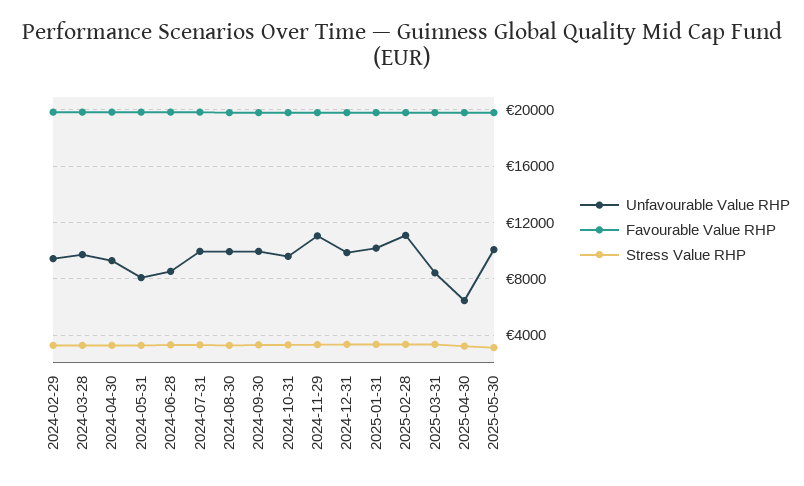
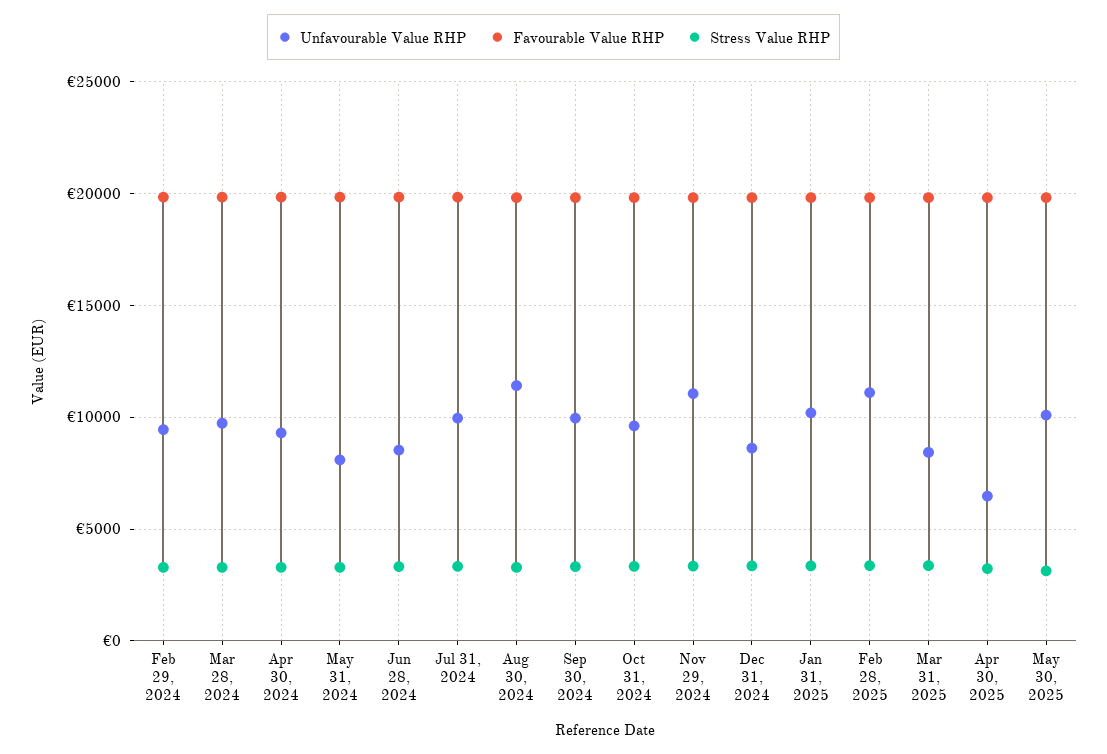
  {
    "Unfavourable Value RHP": {
      "2024-02-29": 9500,
      "2024-03-28": 9500,
      "2024-04-30": 9500,
      "2024-05-31": 8000,
      "2024-06-28": 8500,
      "2024-07-31": 10000,
-     "2024-08-30": 10000,
+     "2024-08-30": 11500,
      "2024-09-30": 10000,
      "2024-10-31": 9500,
      "2024-11-29": 11000,
-     "2024-12-31": 10000,
+     "2024-12-31": 8500,
      "2025-01-31": 10000,
      "2025-02-28": 11000,
      "2025-03-31": 8500,
      "2025-04-30": 6500,
      "2025-05-30": 10000
    },
    "Favourable Value RHP": {
      "2024-02-29": 20000,
      "2024-03-28": 20000,
      "2024-04-30": 20000,
      "2024-05-31": 20000,
      "2024-06-28": 20000,
      "2024-07-31": 20000,
      "2024-08-30": 20000,
      "2024-09-30": 20000,
      "2024-10-31": 20000,
      "2024-11-29": 20000,
      "2024-12-31": 20000,
      "2025-01-31": 20000,
      "2025-02-28": 20000,
      "2025-03-31": 20000,
      "2025-04-30": 20000,
      "2025-05-30": 20000
    },
    "Stress Value RHP": {
      "2024-02-29": 3500,
      "2024-03-28": 3500,
      "2024-04-30": 3500,
      "2024-05-31": 3500,
      "2024-06-28": 3500,
      "2024-07-31": 3500,
      "2024-08-30": 3500,
      "2024-09-30": 3500,
      "2024-10-31": 3500,
      "2024-11-29": 3500,
      "2024-12-31": 3500,
      "2025-01-31": 3500,
      "2025-02-28": 3500,
      "2025-03-31": 3500,
      "2025-04-30": 3000,
      "2025-05-30": 3000
    }
  }

